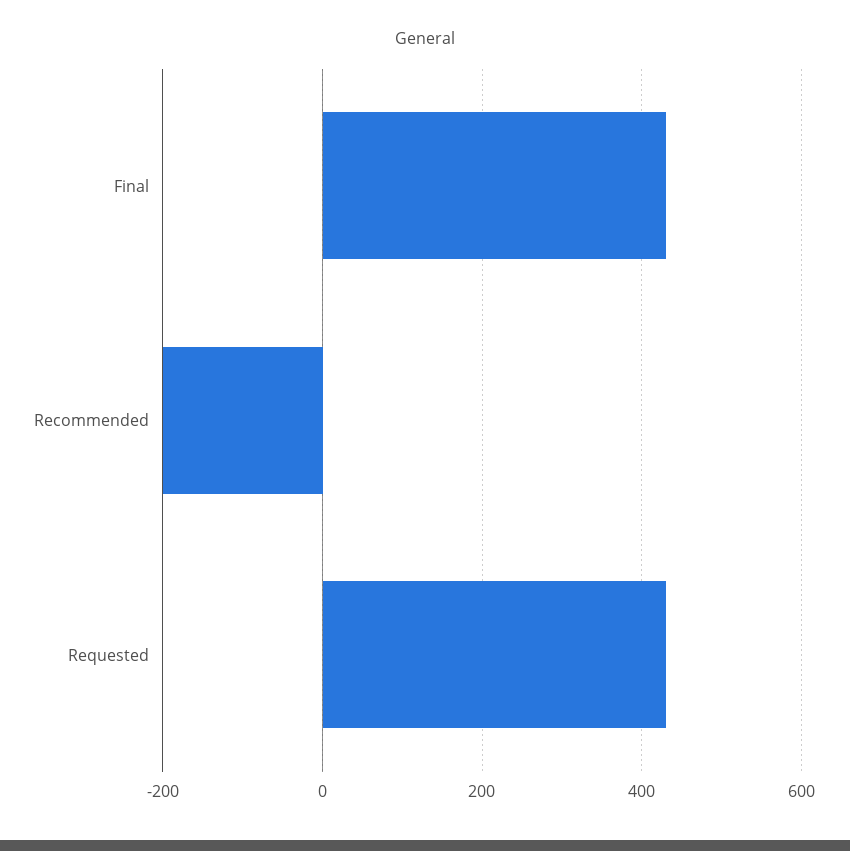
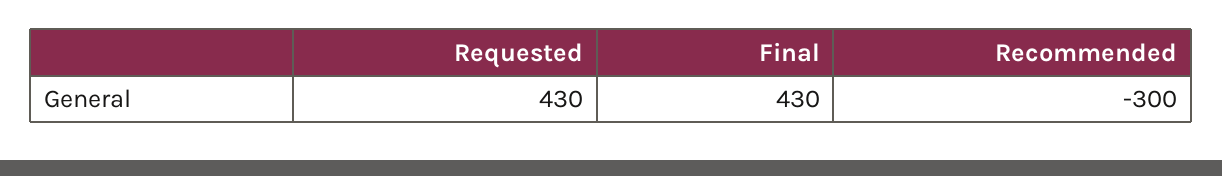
  {
    "Final": 430,
-   "Recommended": -200,
+   "Recommended": -300,
    "Requested": 430
  }

